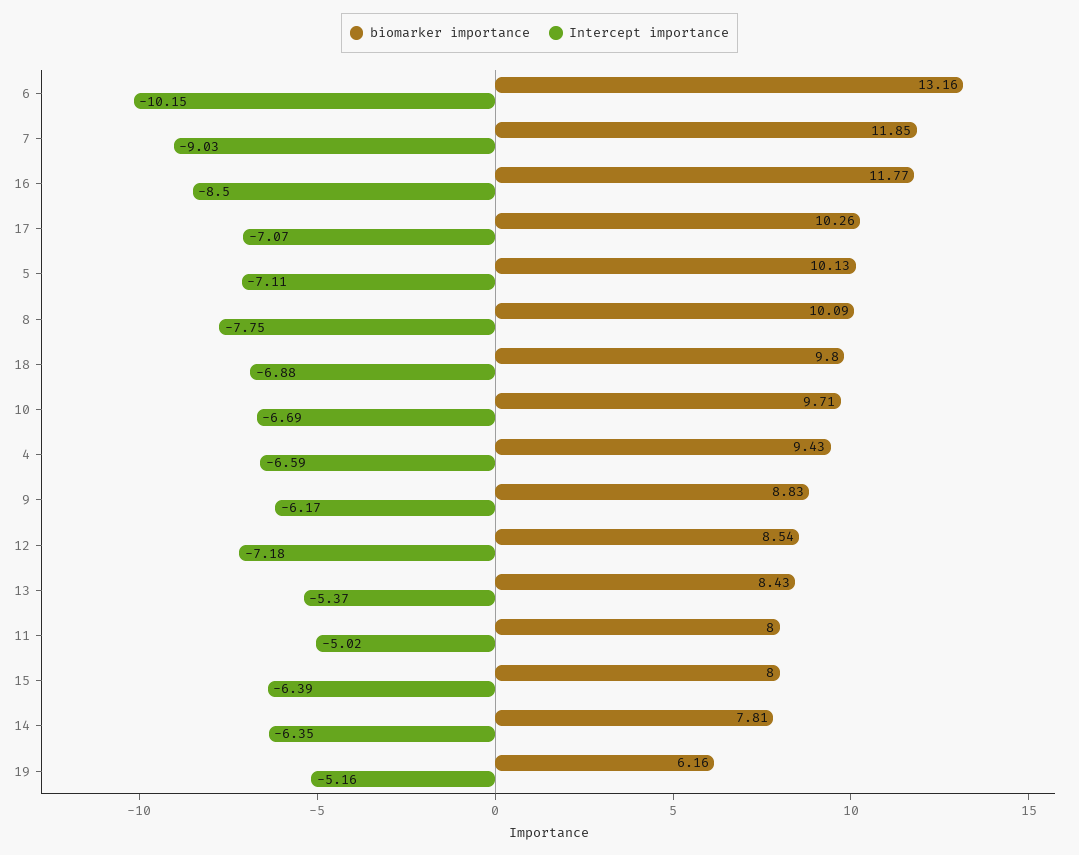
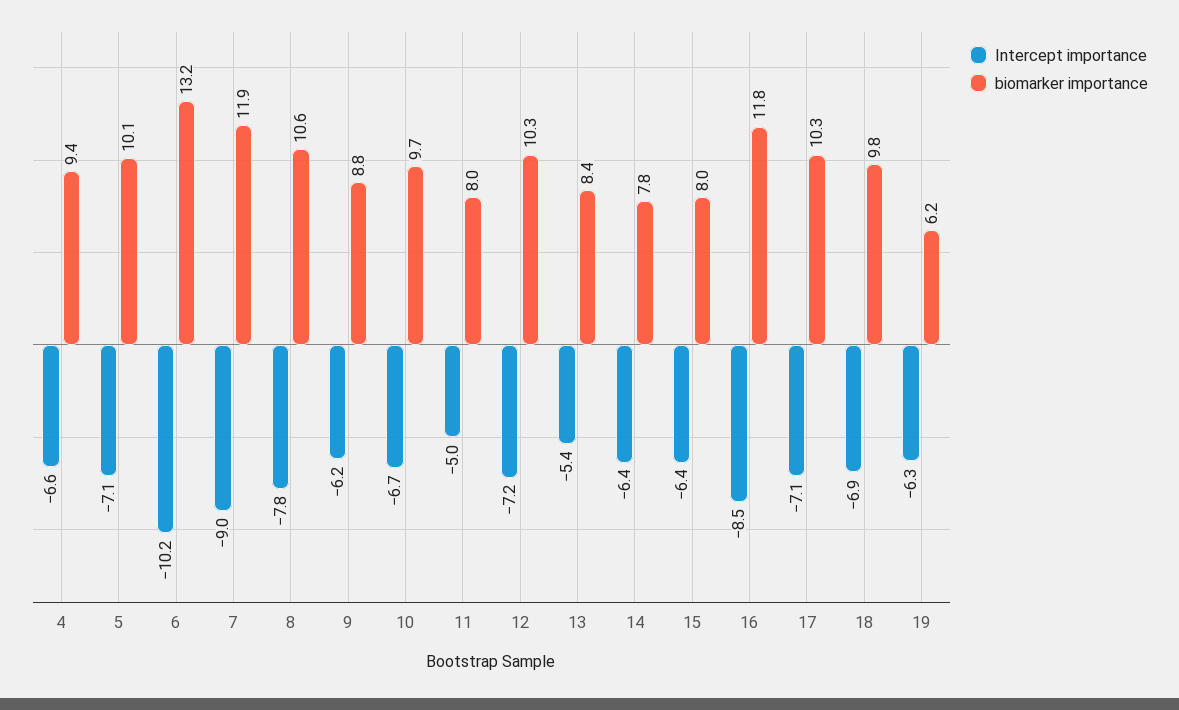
  {
    "biomarker importance": {
      "6": 13.16,
      "7": 11.85,
      "16": 11.77,
      "17": 10.26,
      "5": 10.13,
-     "8": 10.09,
+     "8": 10.6,
      "18": 9.8,
      "10": 9.71,
      "4": 9.43,
      "9": 8.83,
-     "12": 8.54,
+     "12": 10.3,
      "13": 8.43,
      "11": 8,
      "15": 8,
      "14": 7.81,
      "19": 6.16
    },
    "Intercept importance": {
      "6": -10.15,
      "7": -9.03,
      "16": -8.5,
      "17": -7.07,
      "5": -7.11,
      "8": -7.75,
      "18": -6.88,
      "10": -6.69,
      "4": -6.59,
      "9": -6.17,
      "12": -7.18,
      "13": -5.37,
      "11": -5.02,
      "15": -6.39,
      "14": -6.35,
-     "19": -5.16
+     "19": -6.3
    }
  }

